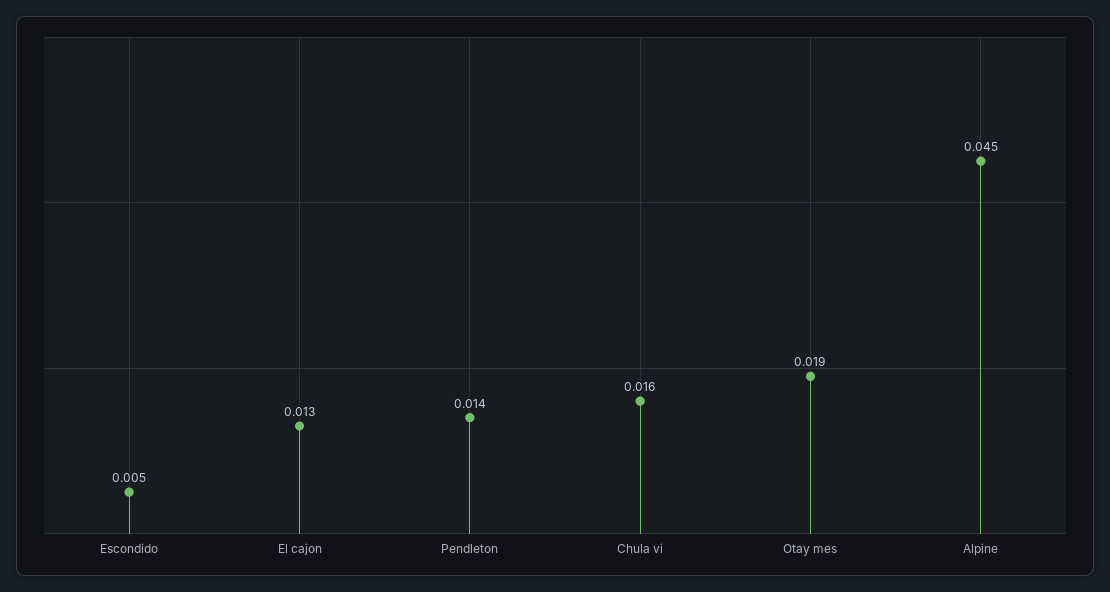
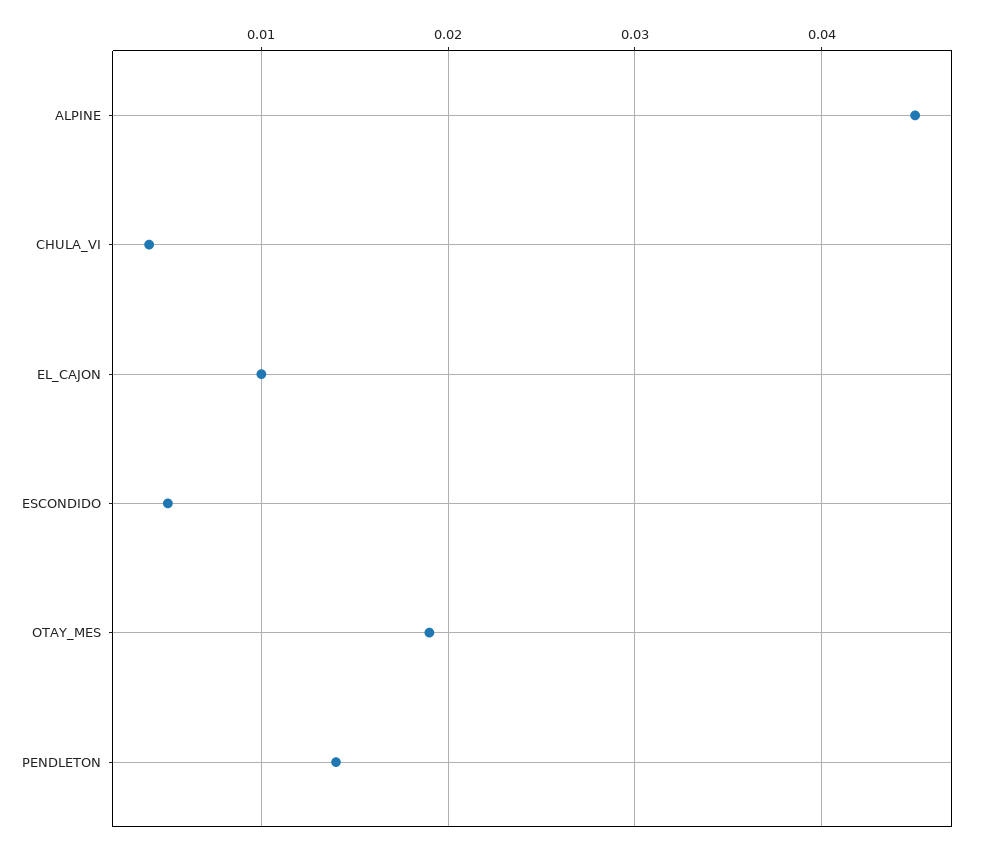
  {
    "Escondido": 0.005,
-   "El cajon": 0.013,
+   "El cajon": 0.01,
    "Pendleton": 0.014,
-   "Chula vi": 0.016,
+   "Chula vi": 0.004,
    "Otay mes": 0.019,
    "Alpine": 0.045
  }

